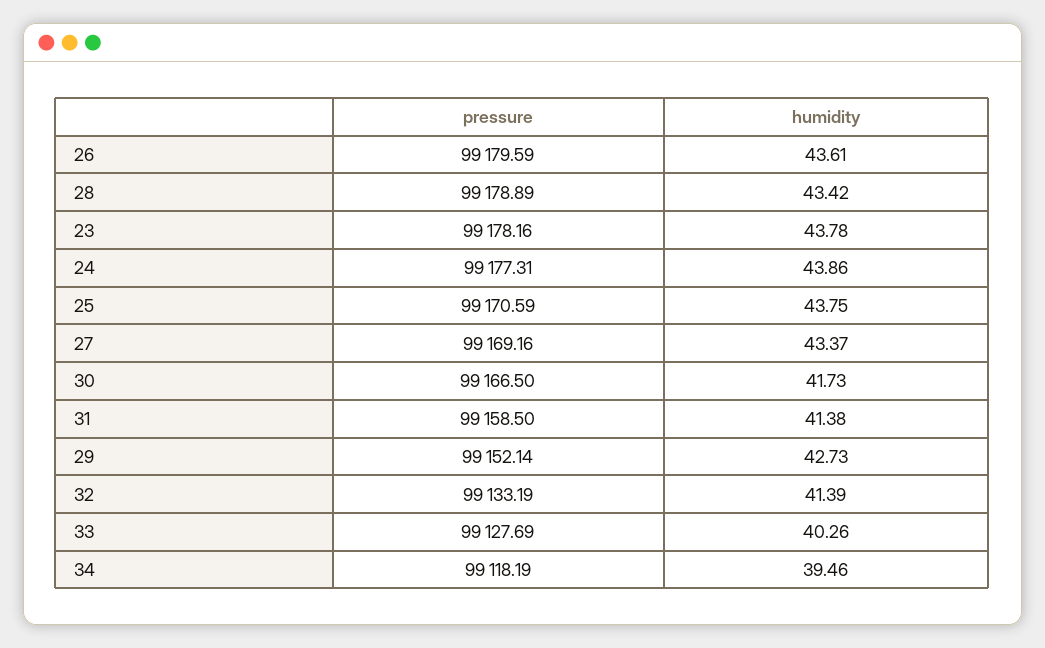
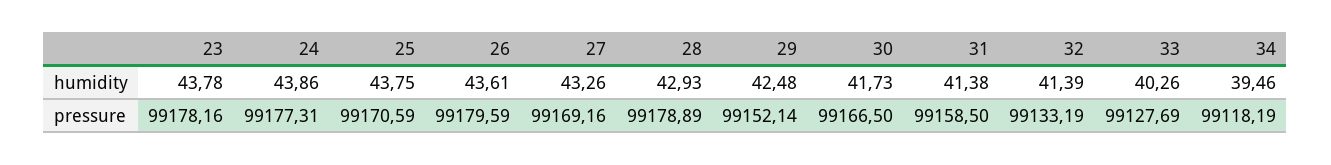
  {
    "pressure": {
      "26": 99179.59,
      "28": 99178.89,
      "23": 99178.16,
      "24": 99177.31,
      "25": 99170.59,
      "27": 99169.16,
      "30": 99166.5,
      "31": 99158.5,
      "29": 99152.14,
      "32": 99133.19,
      "33": 99127.69,
      "34": 99118.19
    },
    "humidity": {
      "26": 43.61,
-     "28": 43.42,
+     "28": 42.93,
      "23": 43.78,
      "24": 43.86,
      "25": 43.75,
-     "27": 43.37,
+     "27": 43.26,
      "30": 41.73,
      "31": 41.38,
-     "29": 42.73,
+     "29": 42.48,
      "32": 41.39,
      "33": 40.26,
      "34": 39.46
    }
  }

